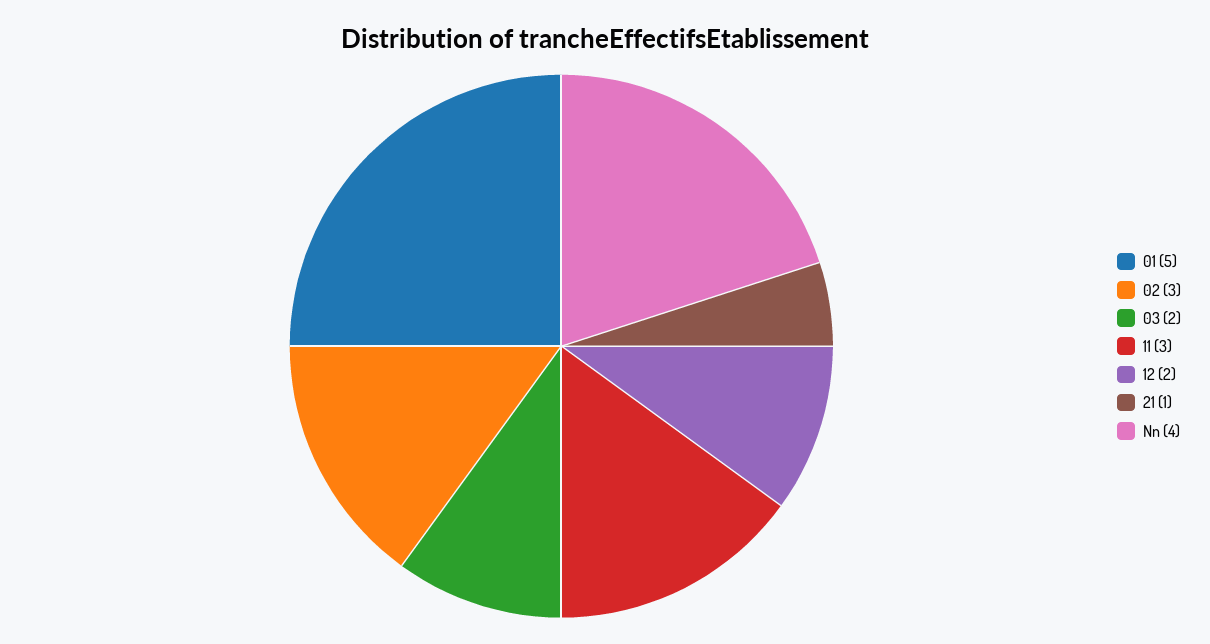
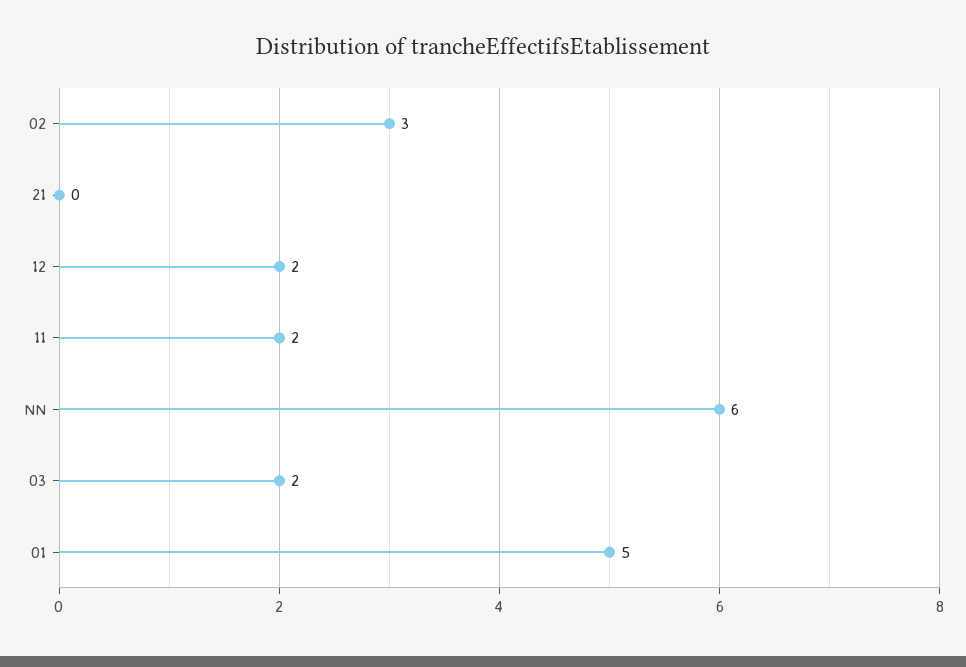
  {
    "01": 5,
    "02": 3,
    "03": 2,
-   "11": 3,
+   "11": 2,
    "12": 2,
-   "21": 1,
+   "21": 0,
-   "Nn": 4
+   "Nn": 6
  }

